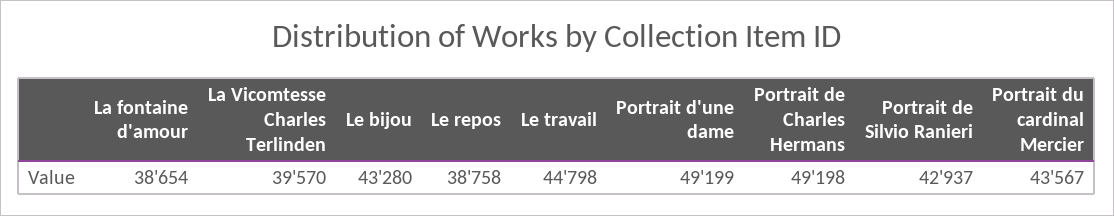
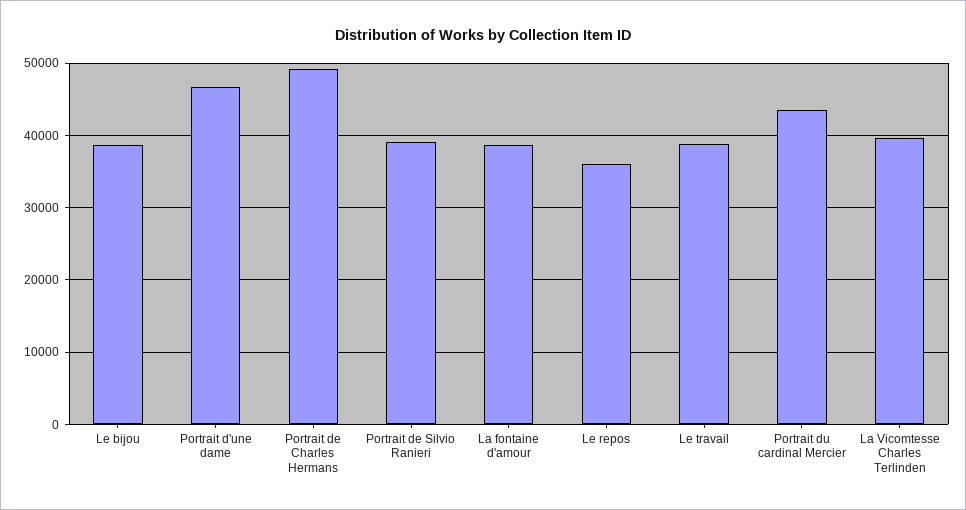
  {
    "La fontaine d'amour": 38654,
    "La Vicomtesse Charles Terlinden": 39570,
-   "Le bijou": 43280,
+   "Le bijou": 39000,
-   "Le repos": 38758,
+   "Le repos": 36000,
-   "Le travail": 44798,
+   "Le travail": 39000,
-   "Portrait d'une dame": 49199,
+   "Portrait d'une dame": 47000,
    "Portrait de Charles Hermans": 49198,
-   "Portrait de Silvio Ranieri": 42937,
+   "Portrait de Silvio Ranieri": 39000,
    "Portrait du cardinal Mercier": 43567
  }

